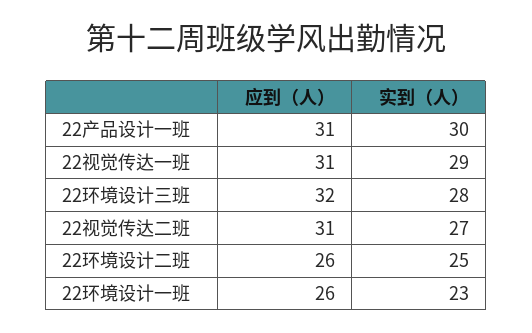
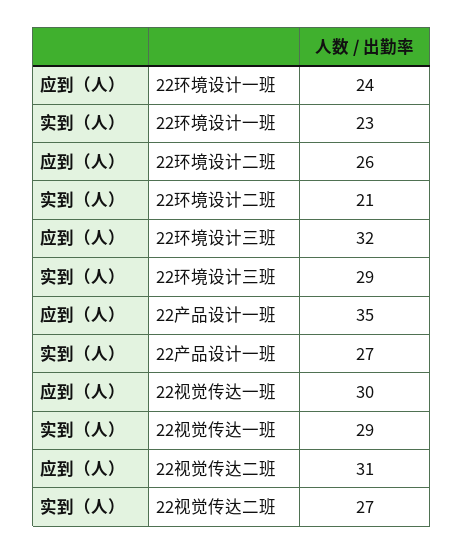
  {
    "应到（人）": {
-     "22产品设计一班": 31,
+     "22产品设计一班": 35,
-     "22视觉传达一班": 31,
+     "22视觉传达一班": 30,
      "22环境设计三班": 32,
      "22视觉传达二班": 31,
      "22环境设计二班": 26,
-     "22环境设计一班": 26
+     "22环境设计一班": 24
    },
    "实到（人）": {
-     "22产品设计一班": 30,
+     "22产品设计一班": 27,
      "22视觉传达一班": 29,
-     "22环境设计三班": 28,
+     "22环境设计三班": 29,
      "22视觉传达二班": 27,
-     "22环境设计二班": 25,
+     "22环境设计二班": 21,
      "22环境设计一班": 23
    }
  }

